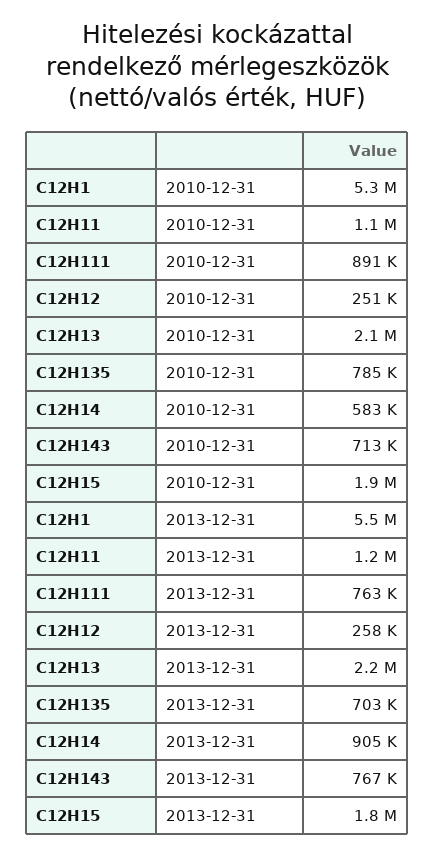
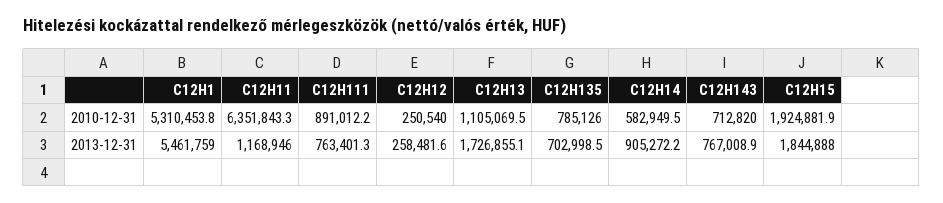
  {
    "C12H1": {
      "2010-12-31": 5310453.8,
      "2013-12-31": 5461759
    },
    "C12H11": {
-     "2010-12-31": 1100000,
+     "2010-12-31": 6351843.3,
      "2013-12-31": 1168946
    },
    "C12H111": {
      "2010-12-31": 891012.2,
      "2013-12-31": 763401.3
    },
    "C12H12": {
      "2010-12-31": 250540,
      "2013-12-31": 258481.6
    },
    "C12H13": {
-     "2010-12-31": 2100000,
+     "2010-12-31": 1105069.5,
-     "2013-12-31": 2200000
+     "2013-12-31": 1726855.1
    },
    "C12H135": {
      "2010-12-31": 785126,
      "2013-12-31": 702998.5
    },
    "C12H14": {
      "2010-12-31": 582949.5,
      "2013-12-31": 905272.2
    },
    "C12H143": {
      "2010-12-31": 712820,
      "2013-12-31": 767008.9
    },
    "C12H15": {
      "2010-12-31": 1924881.9,
      "2013-12-31": 1844888
    }
  }

